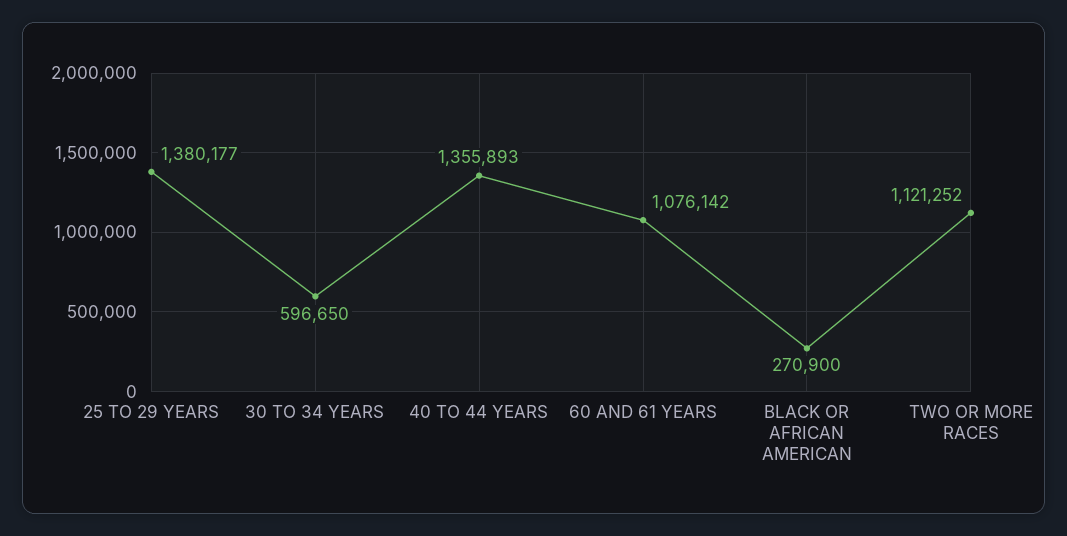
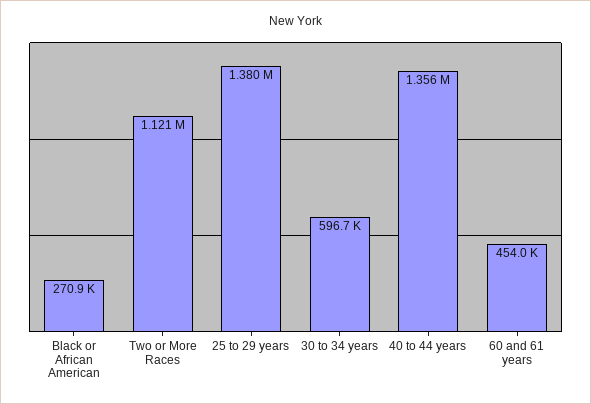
  {
    "25 TO 29 YEARS": 1380177,
    "30 TO 34 YEARS": 596650,
    "40 TO 44 YEARS": 1355893,
-   "60 AND 61 YEARS": 1076142,
+   "60 AND 61 YEARS": 454000,
    "BLACK OR AFRICAN AMERICAN": 270900,
    "TWO OR MORE RACES": 1121252
  }

